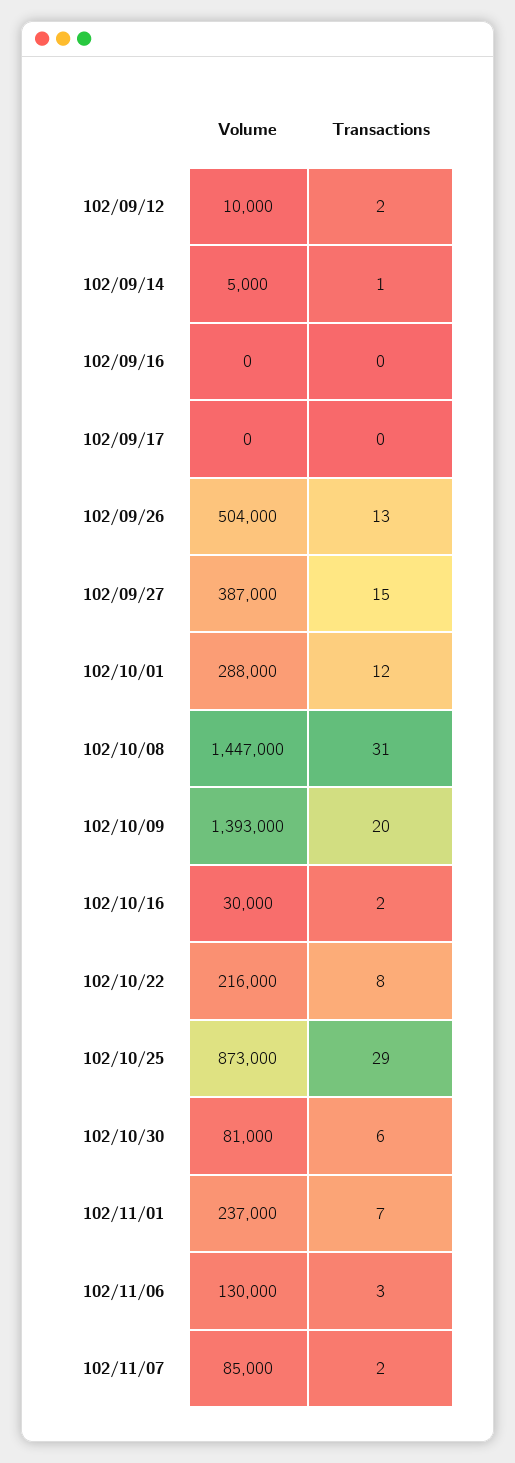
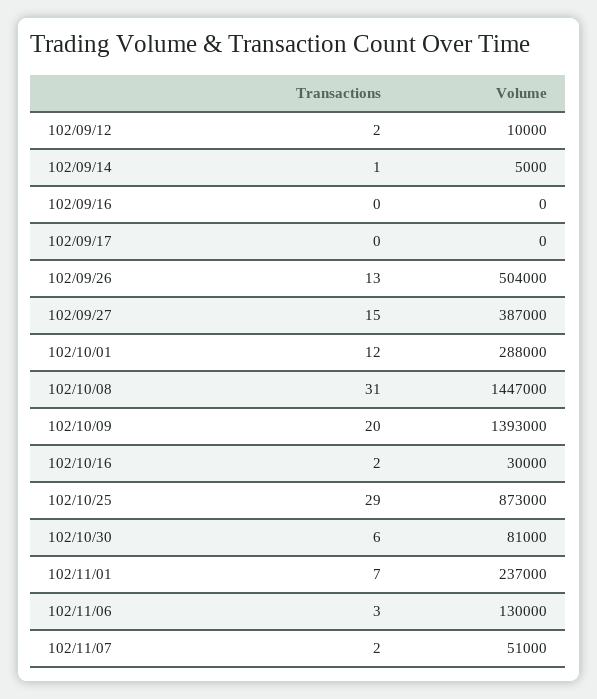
  {
    "Volume": {
      "102/09/12": 10000,
      "102/09/14": 5000,
      "102/09/16": 0,
      "102/09/17": 0,
      "102/09/26": 504000,
      "102/09/27": 387000,
      "102/10/01": 288000,
      "102/10/08": 1447000,
      "102/10/09": 1393000,
      "102/10/16": 30000,
-     "102/10/22": 216000,
      "102/10/25": 873000,
      "102/10/30": 81000,
      "102/11/01": 237000,
      "102/11/06": 130000,
-     "102/11/07": 85000
+     "102/11/07": 51000
    },
    "Transactions": {
      "102/09/12": 2,
      "102/09/14": 1,
      "102/09/16": 0,
      "102/09/17": 0,
      "102/09/26": 13,
      "102/09/27": 15,
      "102/10/01": 12,
      "102/10/08": 31,
      "102/10/09": 20,
      "102/10/16": 2,
-     "102/10/22": 8,
      "102/10/25": 29,
      "102/10/30": 6,
      "102/11/01": 7,
      "102/11/06": 3,
      "102/11/07": 2
    }
  }

